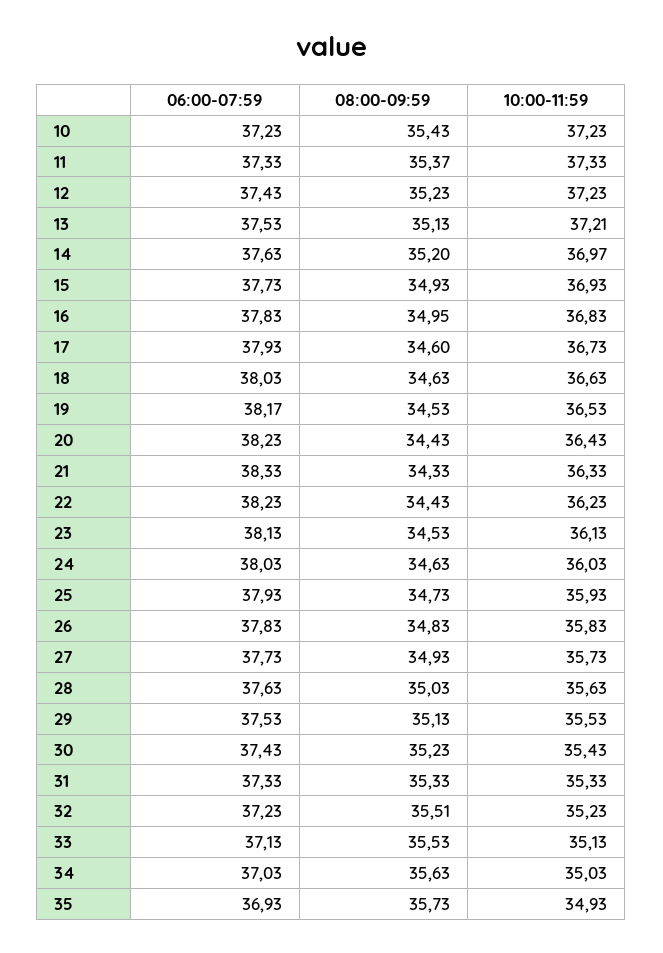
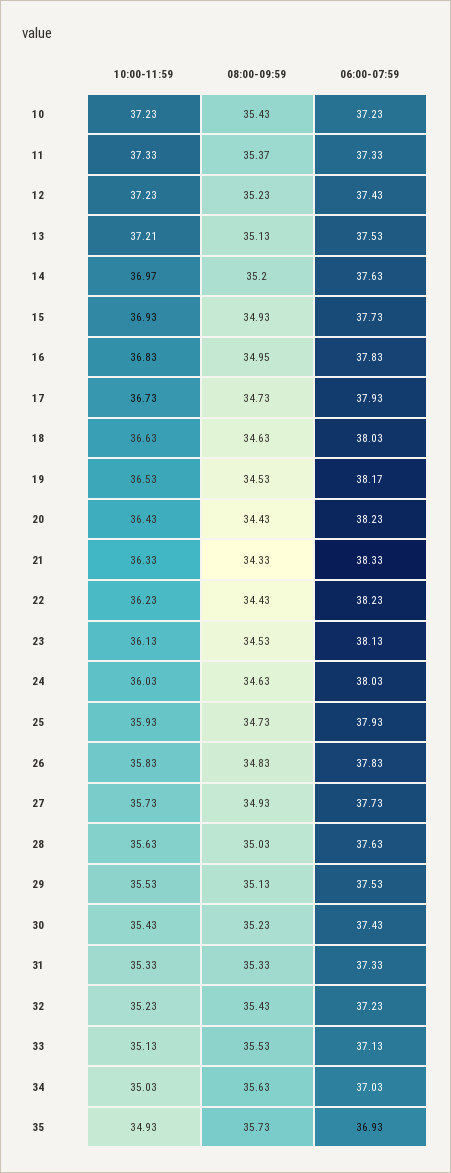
  {
    "06:00-07:59": {
      "10": 37.23,
      "11": 37.33,
      "12": 37.43,
      "13": 37.53,
      "14": 37.63,
      "15": 37.73,
      "16": 37.83,
      "17": 37.93,
      "18": 38.03,
      "19": 38.17,
      "20": 38.23,
      "21": 38.33,
      "22": 38.23,
      "23": 38.13,
      "24": 38.03,
      "25": 37.93,
      "26": 37.83,
      "27": 37.73,
      "28": 37.63,
      "29": 37.53,
      "30": 37.43,
      "31": 37.33,
      "32": 37.23,
      "33": 37.13,
      "34": 37.03,
      "35": 36.93
    },
    "08:00-09:59": {
      "10": 35.43,
      "11": 35.37,
      "12": 35.23,
      "13": 35.13,
      "14": 35.2,
      "15": 34.93,
      "16": 34.95,
-     "17": 34.6,
+     "17": 34.73,
      "18": 34.63,
      "19": 34.53,
      "20": 34.43,
      "21": 34.33,
      "22": 34.43,
      "23": 34.53,
      "24": 34.63,
      "25": 34.73,
      "26": 34.83,
      "27": 34.93,
      "28": 35.03,
      "29": 35.13,
      "30": 35.23,
      "31": 35.33,
-     "32": 35.51,
+     "32": 35.43,
      "33": 35.53,
      "34": 35.63,
      "35": 35.73
    },
    "10:00-11:59": {
      "10": 37.23,
      "11": 37.33,
      "12": 37.23,
      "13": 37.21,
      "14": 36.97,
      "15": 36.93,
      "16": 36.83,
      "17": 36.73,
      "18": 36.63,
      "19": 36.53,
      "20": 36.43,
      "21": 36.33,
      "22": 36.23,
      "23": 36.13,
      "24": 36.03,
      "25": 35.93,
      "26": 35.83,
      "27": 35.73,
      "28": 35.63,
      "29": 35.53,
      "30": 35.43,
      "31": 35.33,
      "32": 35.23,
      "33": 35.13,
      "34": 35.03,
      "35": 34.93
    }
  }

